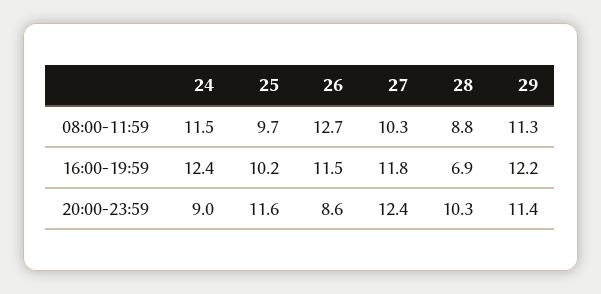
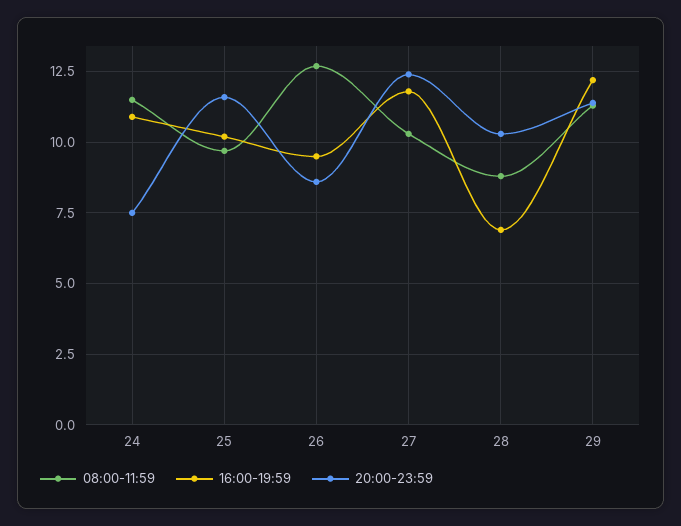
  {
    "08:00-11:59": {
      "24": 11.5,
      "25": 9.7,
      "26": 12.7,
      "27": 10.3,
      "28": 8.8,
      "29": 11.3
    },
    "16:00-19:59": {
-     "24": 12.4,
+     "24": 11,
      "25": 10.2,
-     "26": 11.5,
+     "26": 9.5,
      "27": 11.8,
      "28": 6.9,
      "29": 12.2
    },
    "20:00-23:59": {
-     "24": 9,
+     "24": 7.5,
      "25": 11.6,
      "26": 8.6,
      "27": 12.4,
      "28": 10.3,
      "29": 11.4
    }
  }

